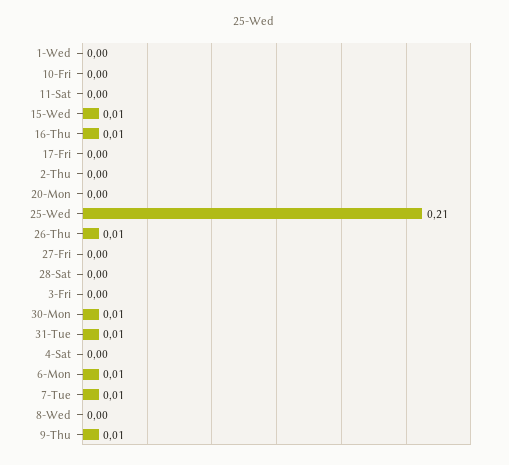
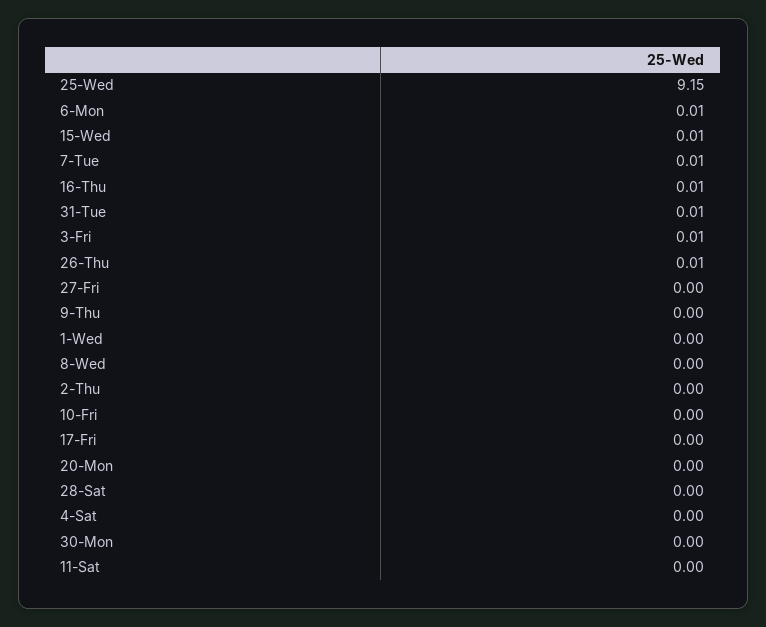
  {
    "1-Wed": 0,
    "10-Fri": 0,
    "11-Sat": 0,
    "15-Wed": 0.01,
    "16-Thu": 0.01,
    "17-Fri": 0,
    "2-Thu": 0,
    "20-Mon": 0,
-   "25-Wed": 0.21,
+   "25-Wed": 9.15,
    "26-Thu": 0.01,
    "27-Fri": 0,
    "28-Sat": 0,
-   "3-Fri": 0,
+   "3-Fri": 0.01,
-   "30-Mon": 0.01,
+   "30-Mon": 0,
    "31-Tue": 0.01,
    "4-Sat": 0,
    "6-Mon": 0.01,
    "7-Tue": 0.01,
    "8-Wed": 0,
-   "9-Thu": 0.01
+   "9-Thu": 0
  }

